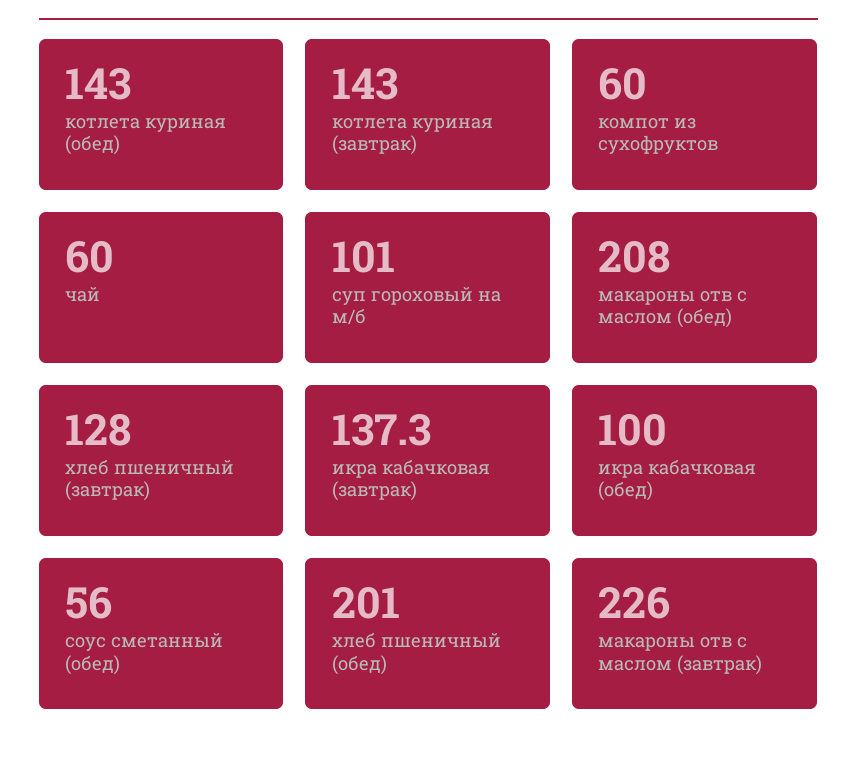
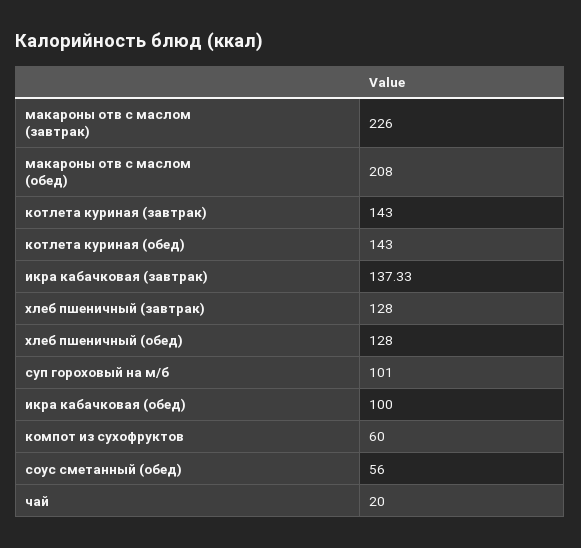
  {
    "котлета куриная (обед)": 143,
    "котлета куриная (завтрак)": 143,
    "компот из сухофруктов": 60,
-   "чай": 60,
+   "чай": 20,
    "суп гороховый на м/б": 101,
    "макароны отв с маслом (обед)": 208,
    "хлеб пшеничный (завтрак)": 128,
    "икра кабачковая (завтрак)": 137.33,
    "икра кабачковая (обед)": 100,
    "соус сметанный (обед)": 56,
-   "хлеб пшеничный (обед)": 201,
+   "хлеб пшеничный (обед)": 128,
    "макароны отв с маслом (завтрак)": 226
  }

